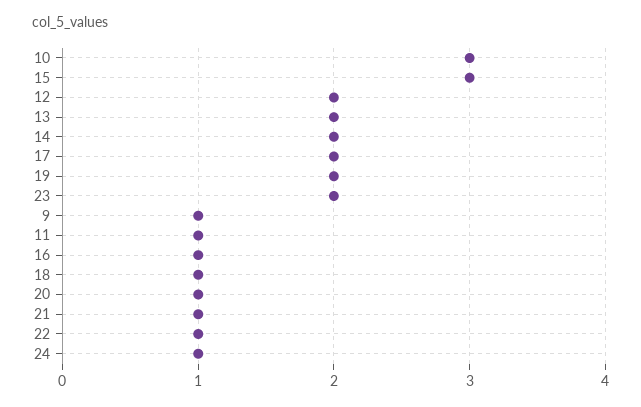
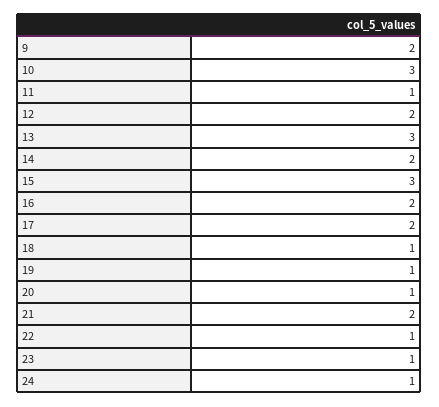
  {
    "10": 3,
    "15": 3,
    "12": 2,
-   "13": 2,
+   "13": 3,
    "14": 2,
    "17": 2,
-   "19": 2,
+   "19": 1,
-   "23": 2,
+   "23": 1,
-   "9": 1,
+   "9": 2,
    "11": 1,
-   "16": 1,
+   "16": 2,
    "18": 1,
    "20": 1,
-   "21": 1,
+   "21": 2,
    "22": 1,
    "24": 1
  }

